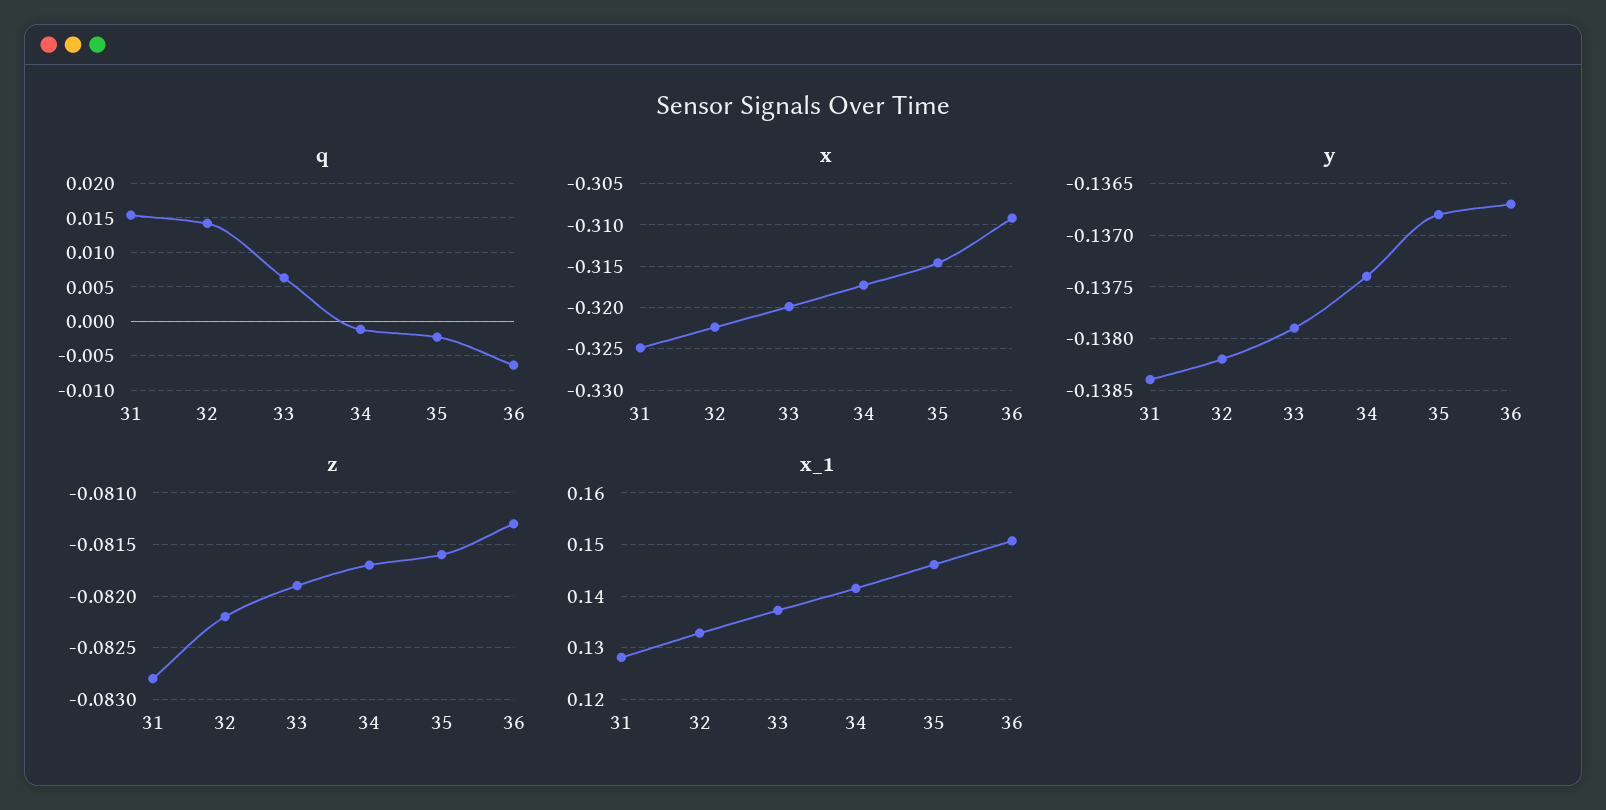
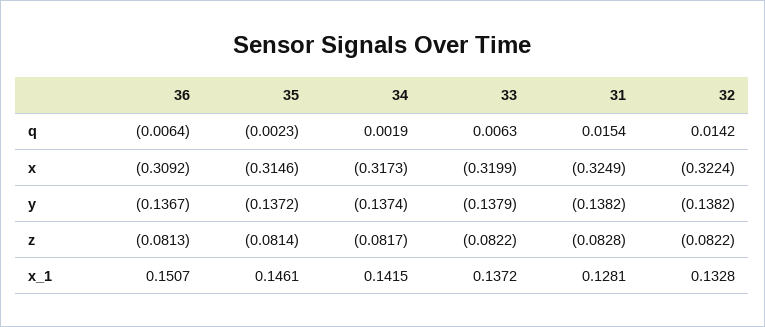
  {
    "q": {
      "31": 0.0154,
      "32": 0.0142,
      "33": 0.0063,
-     "34": -0.001,
+     "34": 0.0019,
      "35": -0.0023,
      "36": -0.0064
    },
    "x": {
      "31": -0.3249,
      "32": -0.3224,
      "33": -0.3199,
      "34": -0.3173,
      "35": -0.3146,
      "36": -0.3092
    },
    "y": {
-     "31": -0.1384,
+     "31": -0.1382,
      "32": -0.1382,
      "33": -0.1379,
      "34": -0.1374,
-     "35": -0.1368,
+     "35": -0.1372,
      "36": -0.1367
    },
    "z": {
      "31": -0.0828,
      "32": -0.0822,
-     "33": -0.0819,
+     "33": -0.0822,
      "34": -0.0817,
-     "35": -0.0816,
+     "35": -0.0814,
      "36": -0.0813
    },
    "x_1": {
      "31": 0.1281,
      "32": 0.1328,
      "33": 0.1372,
      "34": 0.1415,
      "35": 0.1461,
      "36": 0.1507
    }
  }

